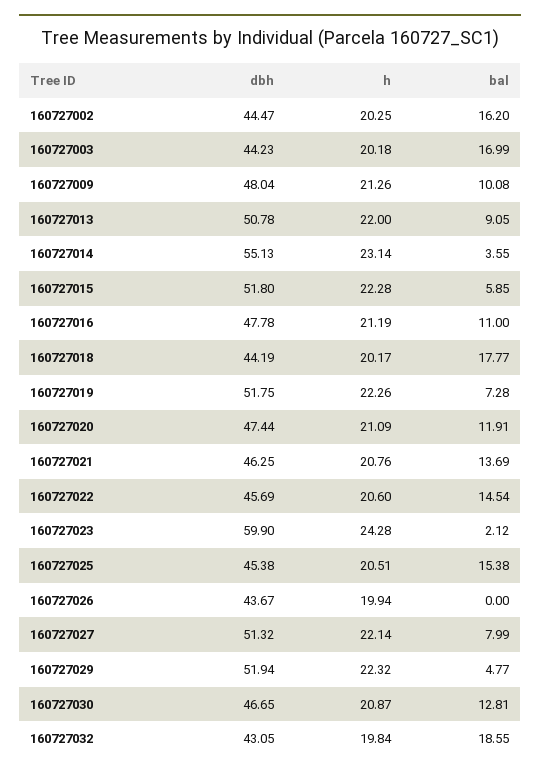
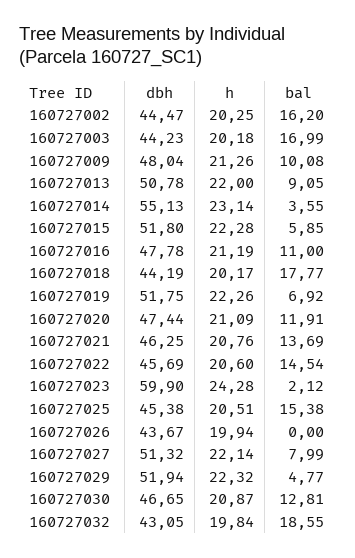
  {
    "dbh": {
      "160727002": 44.47,
      "160727003": 44.23,
      "160727009": 48.04,
      "160727013": 50.78,
      "160727014": 55.13,
      "160727015": 51.8,
      "160727016": 47.78,
      "160727018": 44.19,
      "160727019": 51.75,
      "160727020": 47.44,
      "160727021": 46.25,
      "160727022": 45.69,
      "160727023": 59.9,
      "160727025": 45.38,
      "160727026": 43.67,
      "160727027": 51.32,
      "160727029": 51.94,
      "160727030": 46.65,
      "160727032": 43.05
    },
    "h": {
      "160727002": 20.25,
      "160727003": 20.18,
      "160727009": 21.26,
      "160727013": 22,
      "160727014": 23.14,
      "160727015": 22.28,
      "160727016": 21.19,
      "160727018": 20.17,
      "160727019": 22.26,
      "160727020": 21.09,
      "160727021": 20.76,
      "160727022": 20.6,
      "160727023": 24.28,
      "160727025": 20.51,
      "160727026": 19.94,
      "160727027": 22.14,
      "160727029": 22.32,
      "160727030": 20.87,
      "160727032": 19.84
    },
    "bal": {
      "160727002": 16.2,
      "160727003": 16.99,
      "160727009": 10.08,
      "160727013": 9.05,
      "160727014": 3.55,
      "160727015": 5.85,
      "160727016": 11,
      "160727018": 17.77,
-     "160727019": 7.28,
+     "160727019": 6.92,
      "160727020": 11.91,
      "160727021": 13.69,
      "160727022": 14.54,
      "160727023": 2.12,
      "160727025": 15.38,
      "160727026": 0,
      "160727027": 7.99,
      "160727029": 4.77,
      "160727030": 12.81,
      "160727032": 18.55
    }
  }

